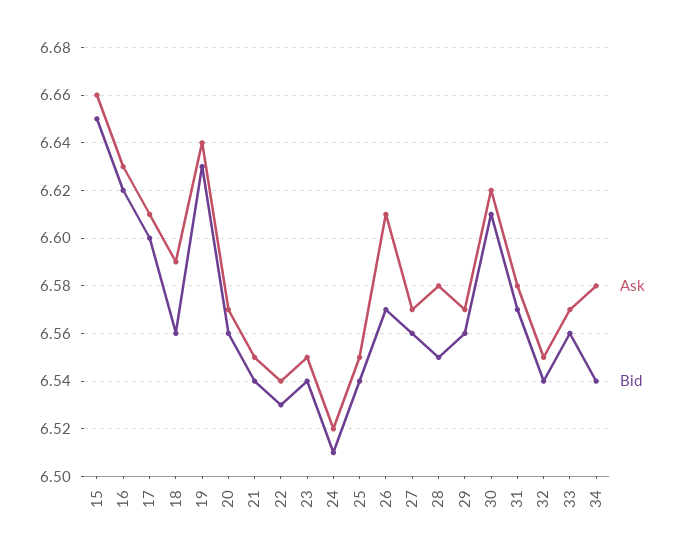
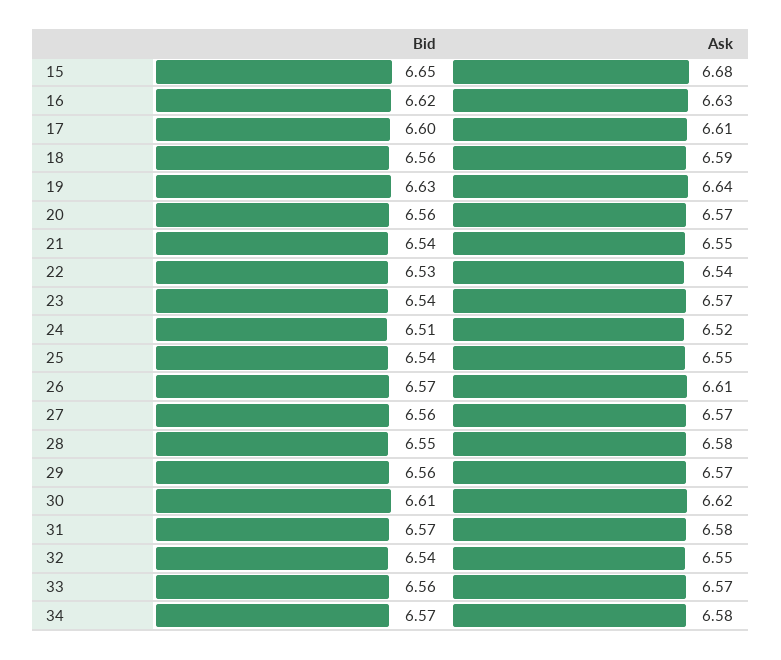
  {
    "Ask": {
-     "15": 6.66,
+     "15": 6.68,
      "16": 6.63,
      "17": 6.61,
      "18": 6.59,
      "19": 6.64,
      "20": 6.57,
      "21": 6.55,
      "22": 6.54,
-     "23": 6.55,
+     "23": 6.57,
      "24": 6.52,
      "25": 6.55,
      "26": 6.61,
      "27": 6.57,
      "28": 6.58,
      "29": 6.57,
      "30": 6.62,
      "31": 6.58,
      "32": 6.55,
      "33": 6.57,
      "34": 6.58
    },
    "Bid": {
      "15": 6.65,
      "16": 6.62,
      "17": 6.6,
      "18": 6.56,
      "19": 6.63,
      "20": 6.56,
      "21": 6.54,
      "22": 6.53,
      "23": 6.54,
      "24": 6.51,
      "25": 6.54,
      "26": 6.57,
      "27": 6.56,
      "28": 6.55,
      "29": 6.56,
      "30": 6.61,
      "31": 6.57,
      "32": 6.54,
      "33": 6.56,
-     "34": 6.54
+     "34": 6.57
    }
  }

